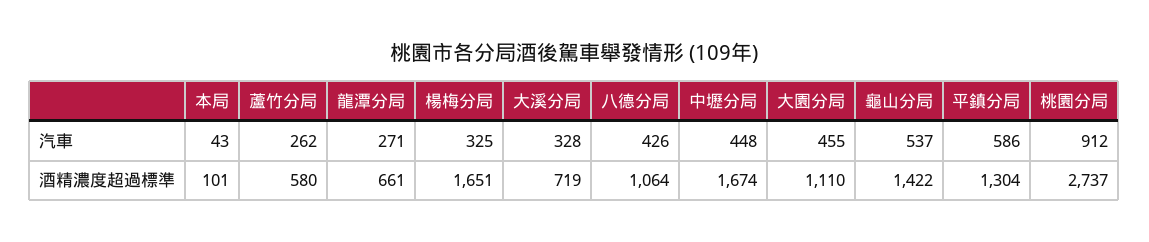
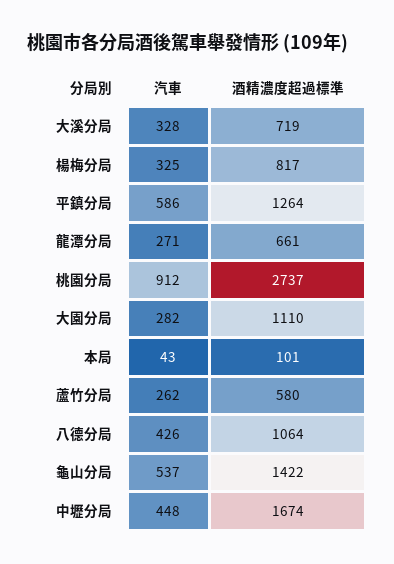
  {
    "本局": {
      "汽車": 43,
      "酒精濃度超過標準": 101
    },
    "蘆竹分局": {
      "汽車": 262,
      "酒精濃度超過標準": 580
    },
    "龍潭分局": {
      "汽車": 271,
      "酒精濃度超過標準": 661
    },
    "楊梅分局": {
      "汽車": 325,
-     "酒精濃度超過標準": 1651
+     "酒精濃度超過標準": 817
    },
    "大溪分局": {
      "汽車": 328,
      "酒精濃度超過標準": 719
    },
    "八德分局": {
      "汽車": 426,
      "酒精濃度超過標準": 1064
    },
    "中壢分局": {
      "汽車": 448,
      "酒精濃度超過標準": 1674
    },
    "大園分局": {
-     "汽車": 455,
+     "汽車": 282,
      "酒精濃度超過標準": 1110
    },
    "龜山分局": {
      "汽車": 537,
      "酒精濃度超過標準": 1422
    },
    "平鎮分局": {
      "汽車": 586,
-     "酒精濃度超過標準": 1304
+     "酒精濃度超過標準": 1264
    },
    "桃園分局": {
      "汽車": 912,
      "酒精濃度超過標準": 2737
    }
  }

